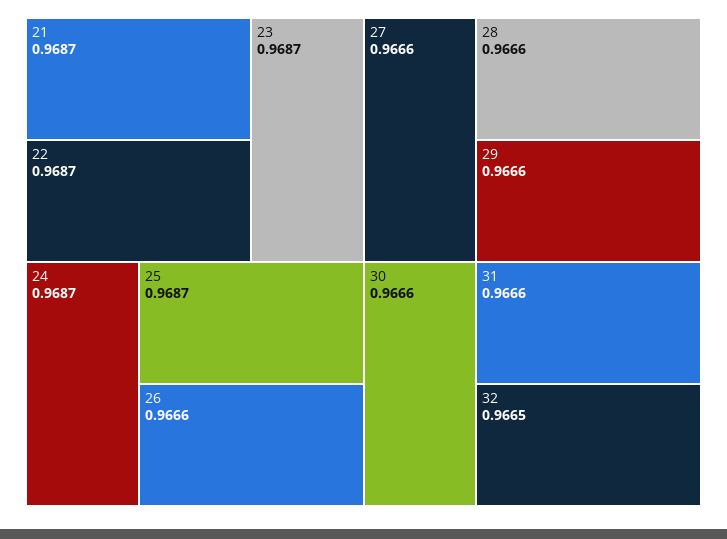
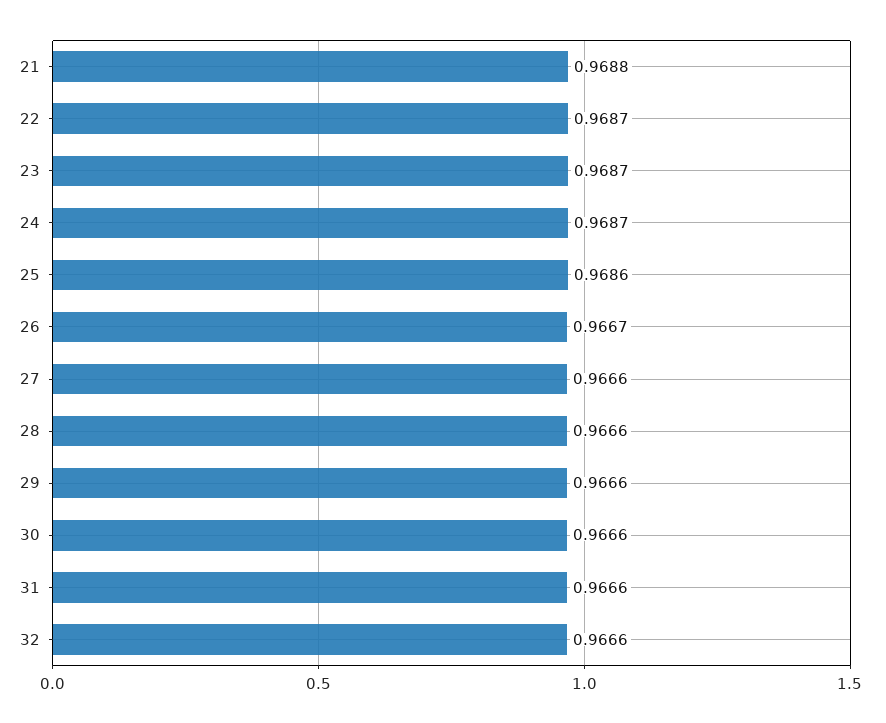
  {
-   "21": 0.9687,
+   "21": 0.9688,
    "22": 0.9687,
    "23": 0.9687,
    "24": 0.9687,
-   "25": 0.9687,
+   "25": 0.9686,
-   "26": 0.9666,
+   "26": 0.9667,
    "27": 0.9666,
    "28": 0.9666,
    "29": 0.9666,
    "30": 0.9666,
    "31": 0.9666,
-   "32": 0.9665
+   "32": 0.9666
  }

